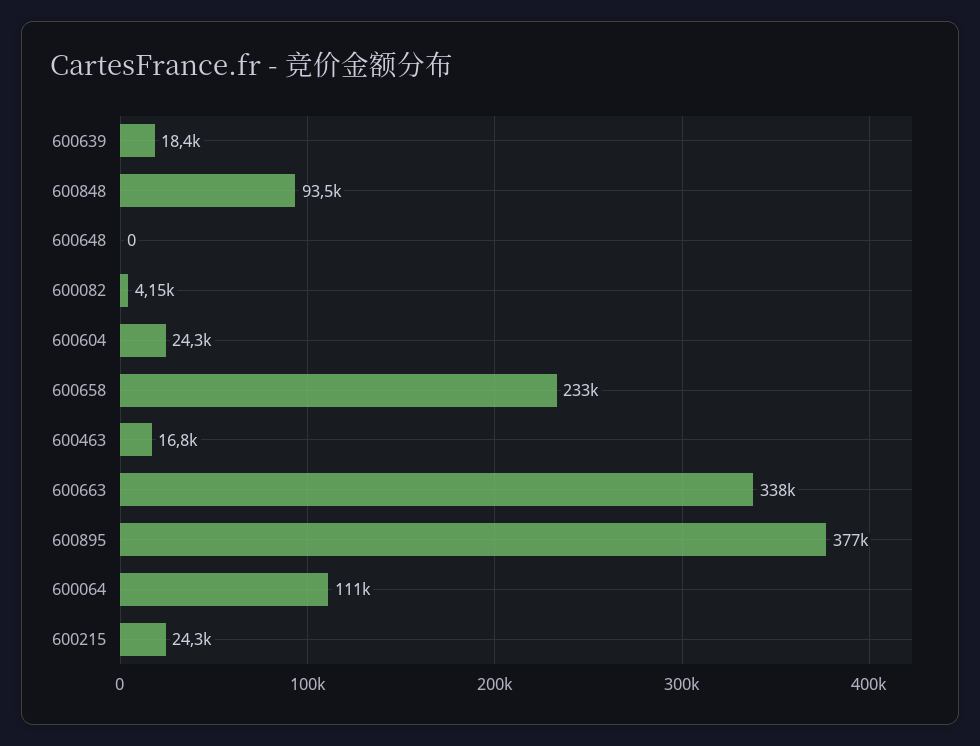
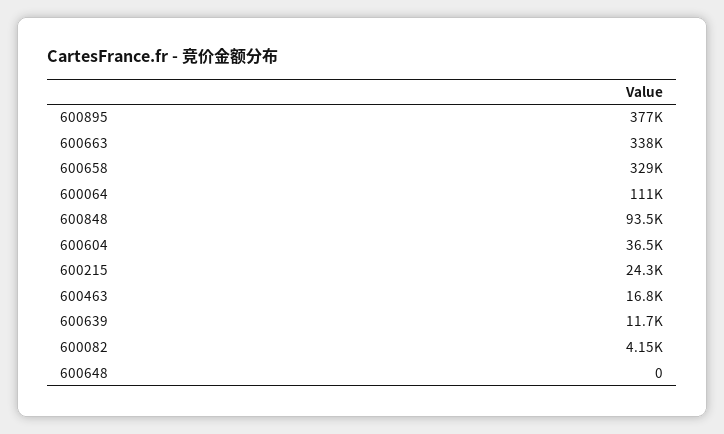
  {
-   "600639": 18400,
+   "600639": 11700,
    "600848": 93500,
    "600648": 0,
    "600082": 4150,
-   "600604": 24300,
+   "600604": 36500,
-   "600658": 233000,
+   "600658": 329000,
    "600463": 16800,
    "600663": 338000,
    "600895": 377000,
    "600064": 111000,
    "600215": 24300
  }

